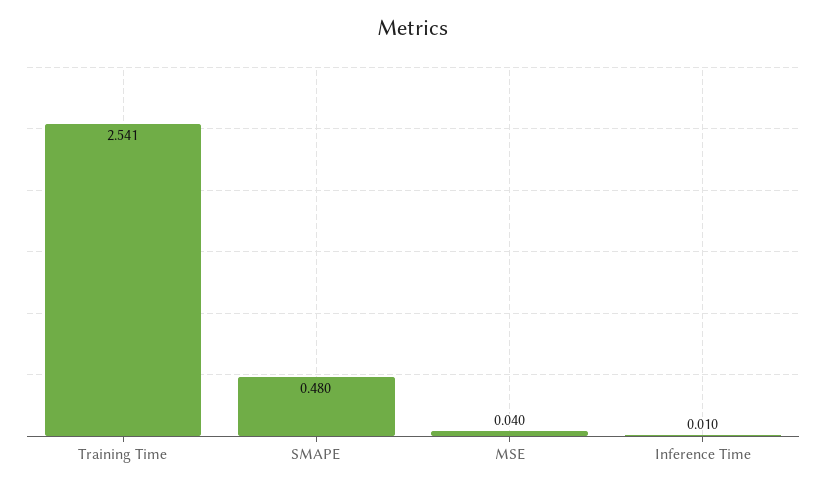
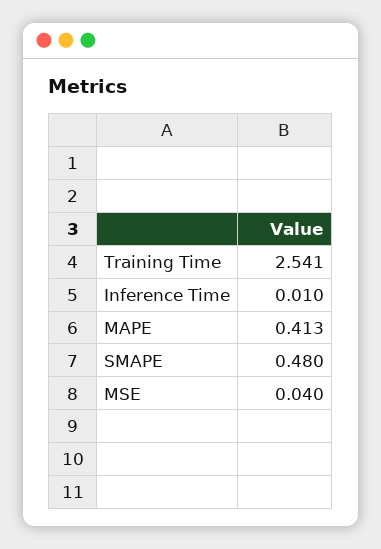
  {
    "Training Time": 2.541,
    "SMAPE": 0.48,
    "MSE": 0.04,
-   "Inference Time": 0.01
+   "Inference Time": 0.01,
+   "MAPE": 0.413
  }

